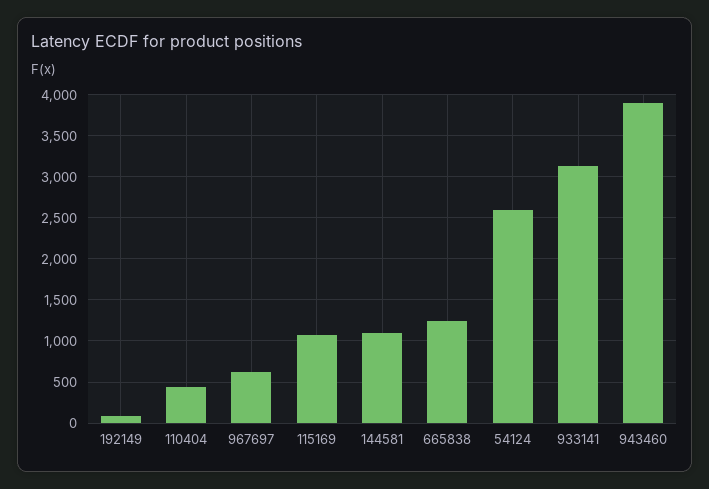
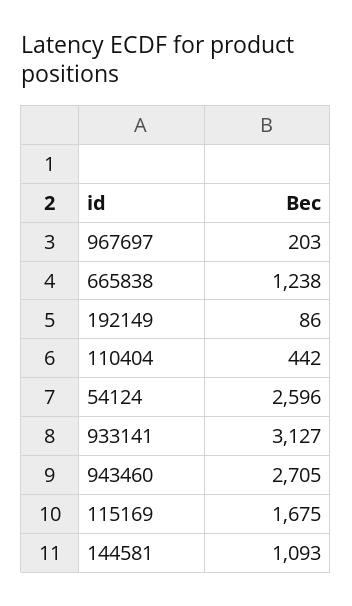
  {
    "192149": 86,
    "110404": 442,
-   "967697": 600,
+   "967697": 203,
-   "115169": 1100,
+   "115169": 1675,
    "144581": 1093,
    "665838": 1238,
    "54124": 2596,
    "933141": 3127,
-   "943460": 3900
+   "943460": 2705
  }

